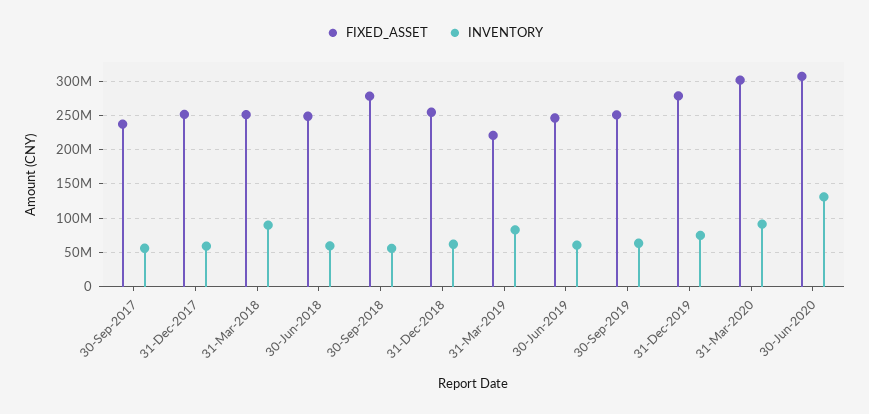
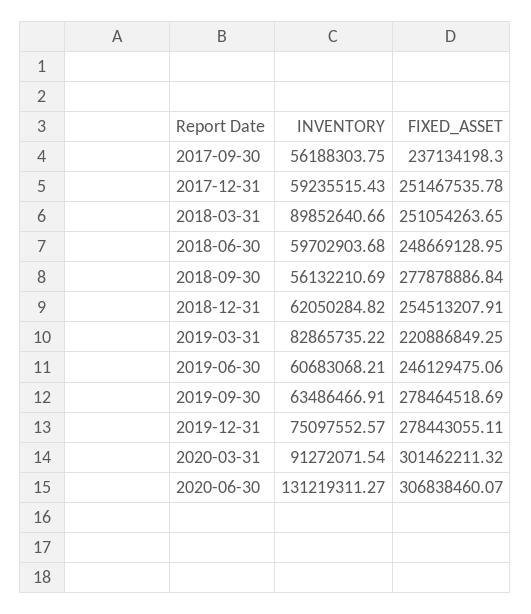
  {
    "FIXED_ASSET": {
      "30-Sep-2017": 237134198.3,
      "31-Dec-2017": 251467535.78,
      "31-Mar-2018": 251054263.65,
      "30-Jun-2018": 248669128.95,
      "30-Sep-2018": 277878886.84,
      "31-Dec-2018": 254513207.91,
      "31-Mar-2019": 220886849.25,
      "30-Jun-2019": 246129475.06,
-     "30-Sep-2019": 250000000,
+     "30-Sep-2019": 278464518.69,
      "31-Dec-2019": 278443055.11,
      "31-Mar-2020": 301462211.32,
      "30-Jun-2020": 306838460.07
    },
    "INVENTORY": {
      "30-Sep-2017": 56188303.75,
      "31-Dec-2017": 59235515.43,
      "31-Mar-2018": 89852640.66,
      "30-Jun-2018": 59702903.68,
      "30-Sep-2018": 56132210.69,
      "31-Dec-2018": 62050284.82,
      "31-Mar-2019": 82865735.22,
      "30-Jun-2019": 60683068.21,
      "30-Sep-2019": 63486466.91,
      "31-Dec-2019": 75097552.57,
      "31-Mar-2020": 91272071.54,
      "30-Jun-2020": 131219311.27
    }
  }

